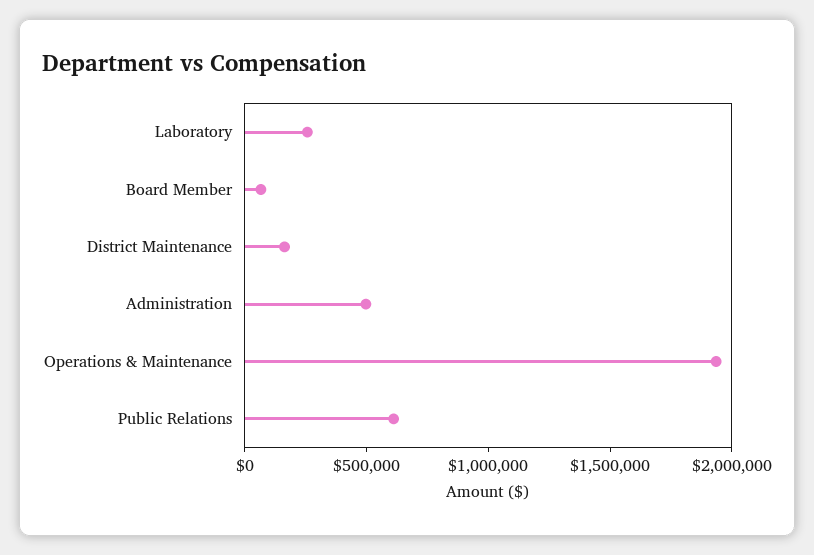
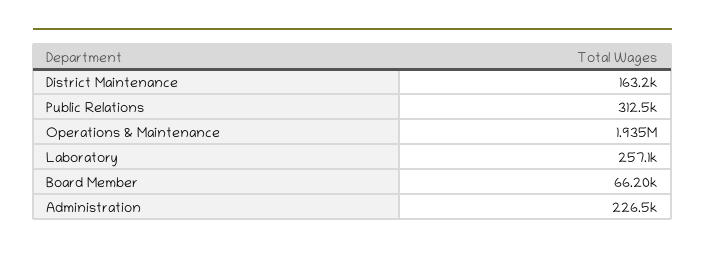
  {
    "Laboratory": 257100,
    "Board Member": 66200,
    "District Maintenance": 163200,
-   "Administration": 500000,
+   "Administration": 226500,
    "Operations & Maintenance": 1935000,
-   "Public Relations": 600000
+   "Public Relations": 312500
  }

